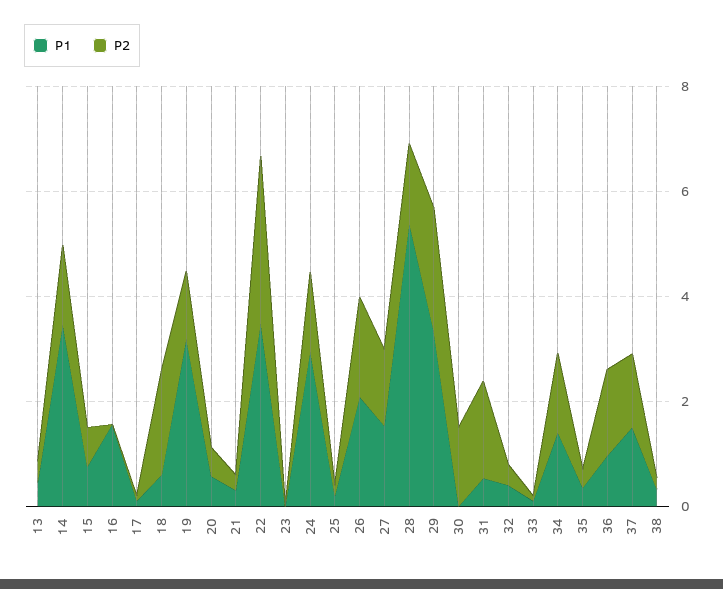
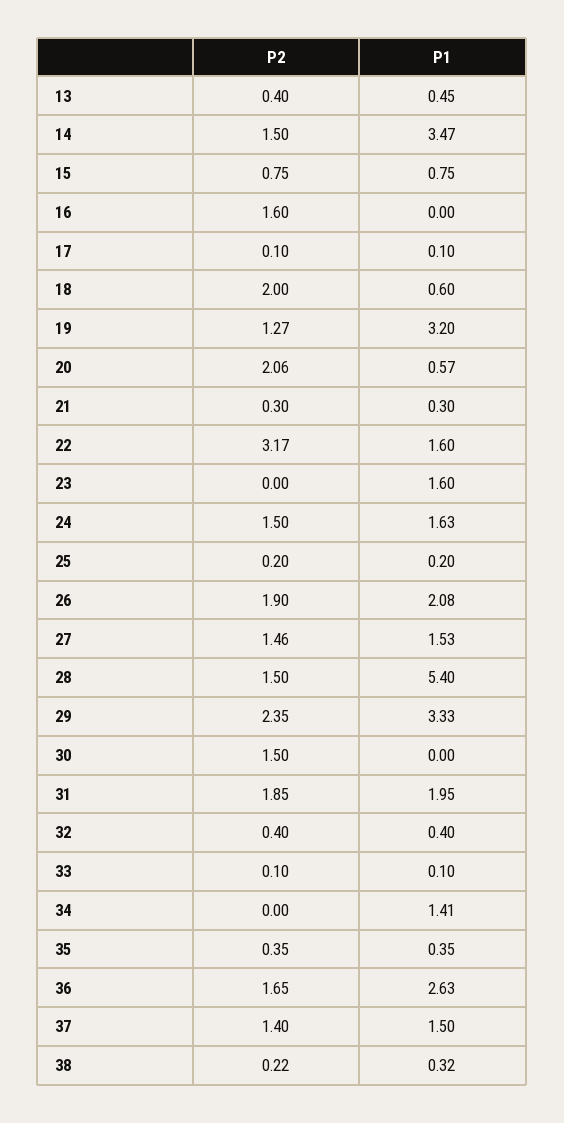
  {
    "P1": {
      "13": 0.45,
      "14": 3.47,
      "15": 0.75,
-     "16": 1.5,
+     "16": 0,
      "17": 0.1,
      "18": 0.6,
      "19": 3.2,
      "20": 0.57,
      "21": 0.3,
-     "22": 3.5,
+     "22": 1.6,
-     "23": 0,
+     "23": 1.6,
-     "24": 3,
+     "24": 1.63,
      "25": 0.2,
      "26": 2.08,
      "27": 1.53,
      "28": 5.4,
      "29": 3.33,
      "30": 0,
-     "31": 0.5,
+     "31": 1.95,
      "32": 0.4,
      "33": 0.1,
      "34": 1.41,
      "35": 0.35,
-     "36": 1,
+     "36": 2.63,
      "37": 1.5,
      "38": 0.32
    },
    "P2": {
      "13": 0.4,
      "14": 1.5,
      "15": 0.75,
-     "16": 0,
+     "16": 1.6,
      "17": 0.1,
      "18": 2,
      "19": 1.27,
-     "20": 0.5,
+     "20": 2.06,
      "21": 0.3,
      "22": 3.17,
      "23": 0,
      "24": 1.5,
      "25": 0.2,
      "26": 1.9,
      "27": 1.46,
      "28": 1.5,
      "29": 2.35,
      "30": 1.5,
      "31": 1.85,
      "32": 0.4,
      "33": 0.1,
-     "34": 1.5,
+     "34": 0,
      "35": 0.35,
      "36": 1.65,
      "37": 1.4,
      "38": 0.22
    }
  }

